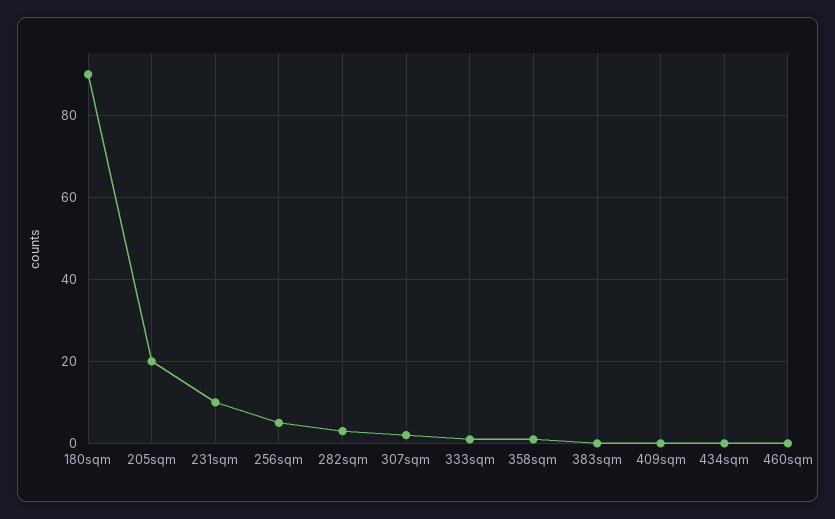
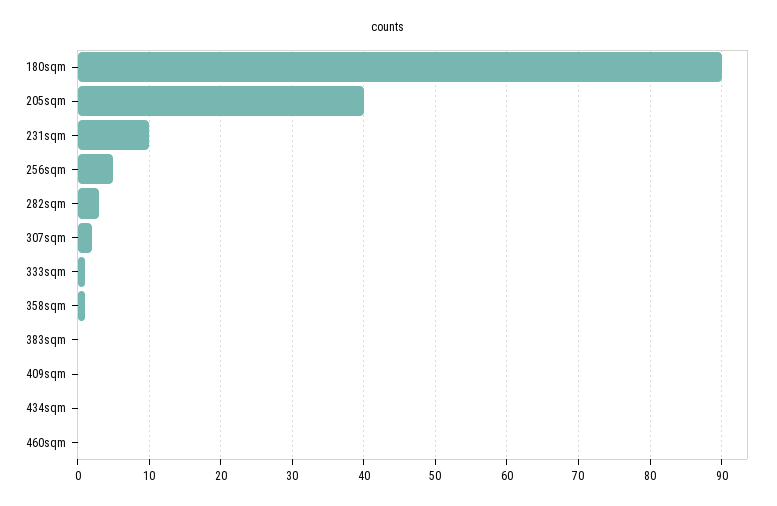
  {
    "180sqm": 90,
-   "205sqm": 20,
+   "205sqm": 40,
    "231sqm": 10,
    "256sqm": 5,
    "282sqm": 3,
    "307sqm": 2,
    "333sqm": 1,
    "358sqm": 1,
    "383sqm": 0,
    "409sqm": 0,
    "434sqm": 0,
    "460sqm": 0
  }

